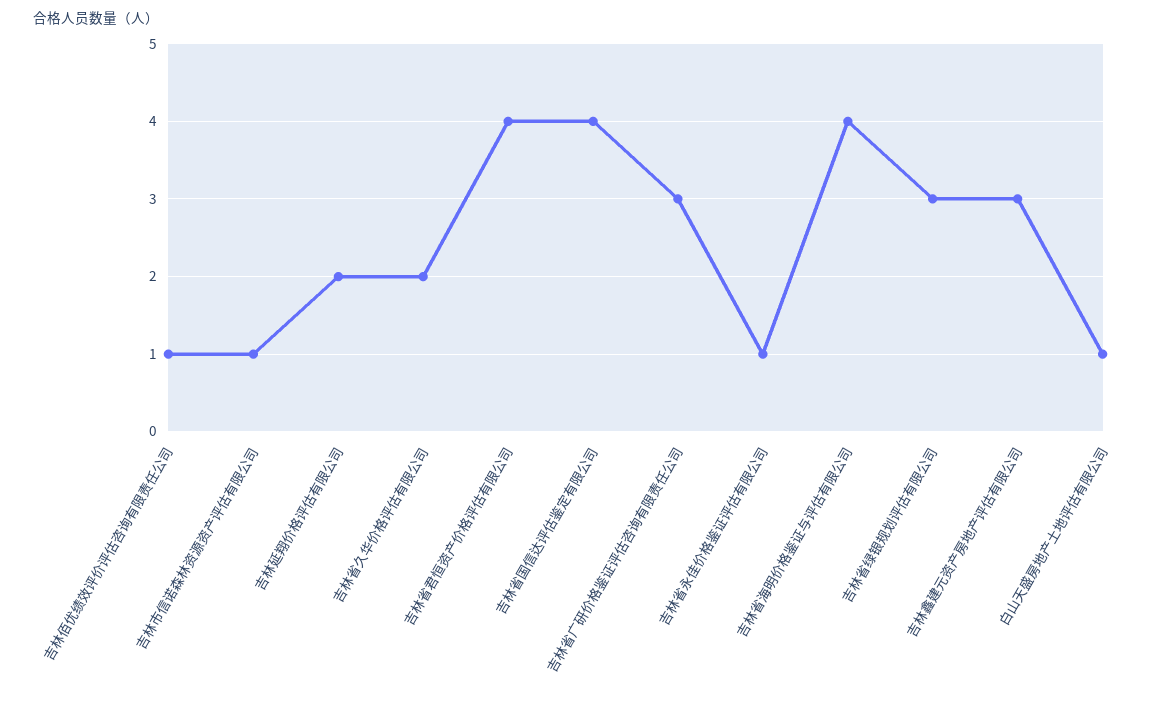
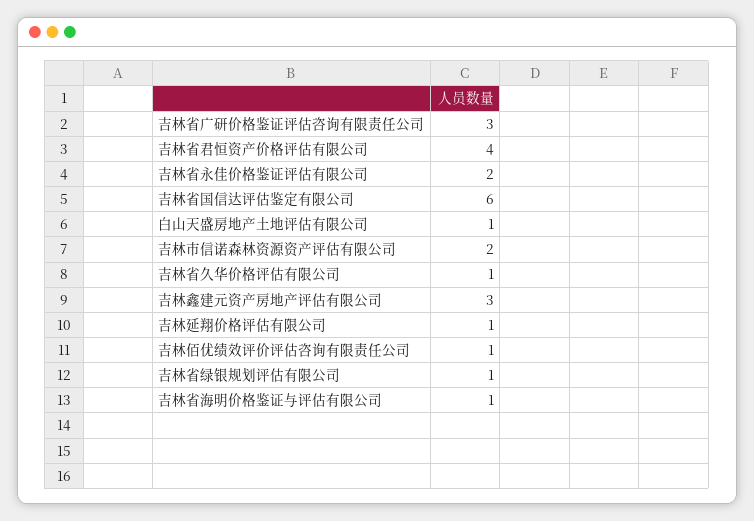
  {
    "吉林佰优绩效评价评估咨询有限责任公司": 1,
-   "吉林市信诺森林资源资产评估有限公司": 1,
+   "吉林市信诺森林资源资产评估有限公司": 2,
-   "吉林延翔价格评估有限公司": 2,
+   "吉林延翔价格评估有限公司": 1,
-   "吉林省久华价格评估有限公司": 2,
+   "吉林省久华价格评估有限公司": 1,
    "吉林省君恒资产价格评估有限公司": 4,
-   "吉林省国信达评估鉴定有限公司": 4,
+   "吉林省国信达评估鉴定有限公司": 6,
    "吉林省广研价格鉴证评估咨询有限责任公司": 3,
-   "吉林省永佳价格鉴证评估有限公司": 1,
+   "吉林省永佳价格鉴证评估有限公司": 2,
-   "吉林省海明价格鉴证与评估有限公司": 4,
+   "吉林省海明价格鉴证与评估有限公司": 1,
-   "吉林省绿银规划评估有限公司": 3,
+   "吉林省绿银规划评估有限公司": 1,
    "吉林鑫建元资产房地产评估有限公司": 3,
    "白山天盛房地产土地评估有限公司": 1
  }

